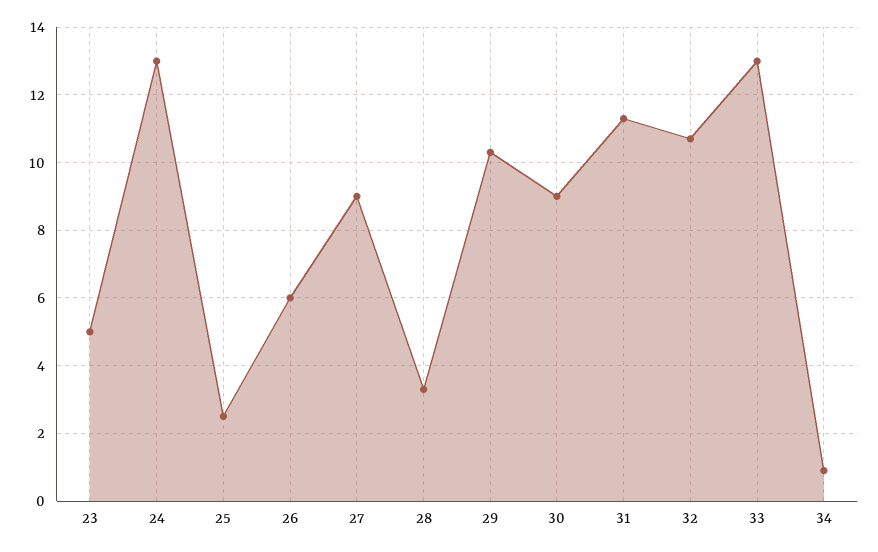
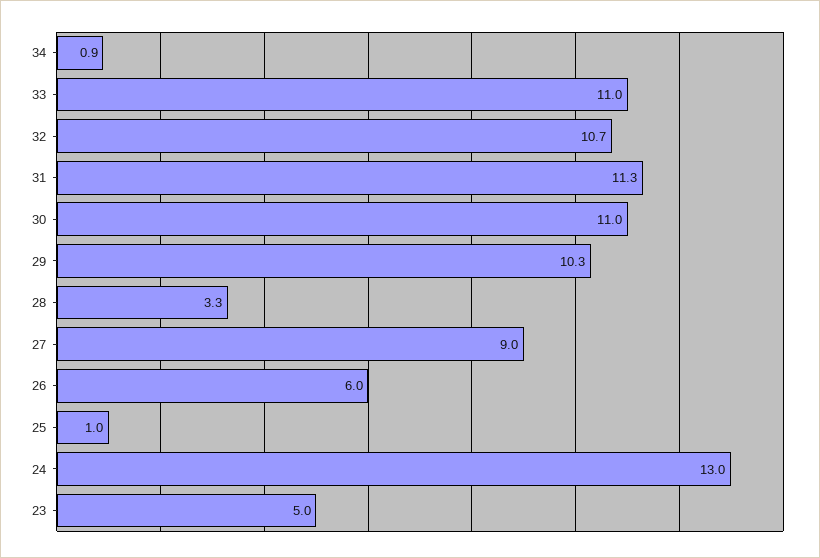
  {
    "23": 5,
    "24": 13,
-   "25": 2.5,
+   "25": 1,
    "26": 6,
    "27": 9,
    "28": 3.3,
    "29": 10.3,
-   "30": 9,
+   "30": 11,
    "31": 11.3,
    "32": 10.7,
-   "33": 13,
+   "33": 11,
    "34": 0.9
  }

